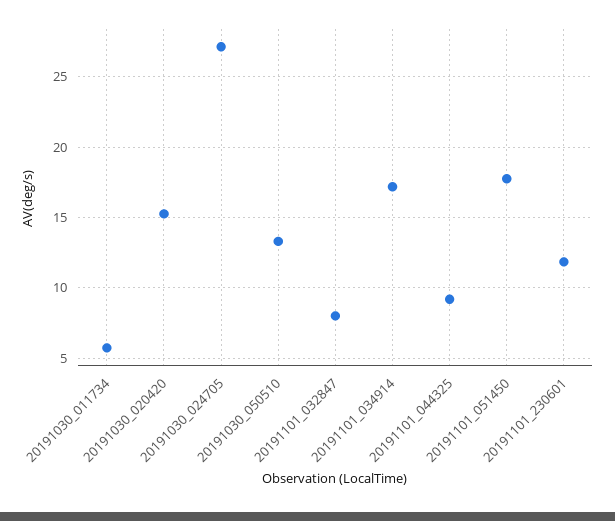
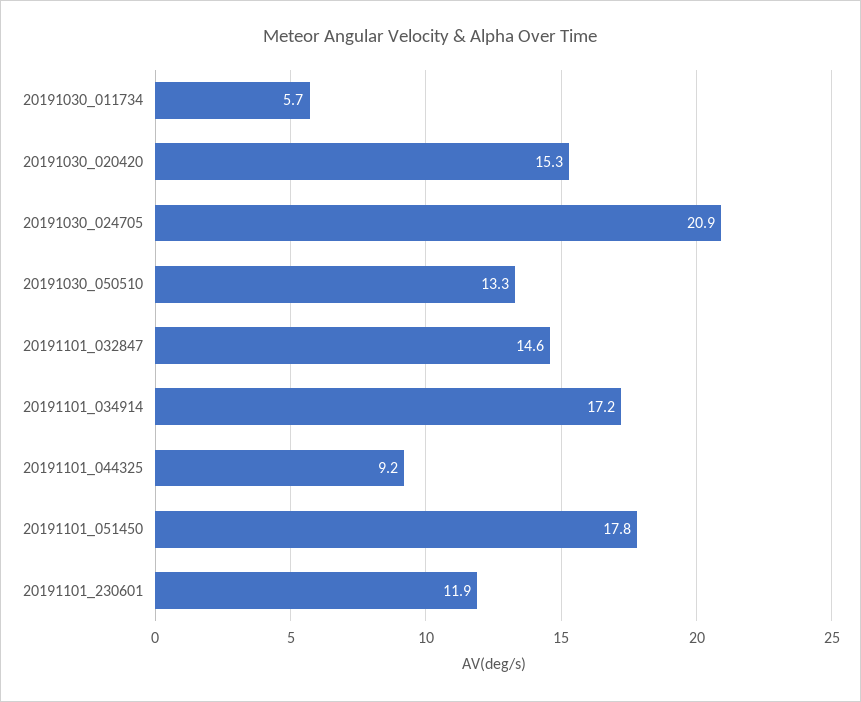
  {
    "20191030_011734": 5.7,
    "20191030_020420": 15.3,
-   "20191030_024705": 27,
+   "20191030_024705": 20.9,
    "20191030_050510": 13.3,
-   "20191101_032847": 8,
+   "20191101_032847": 14.6,
    "20191101_034914": 17.2,
    "20191101_044325": 9.2,
    "20191101_051450": 17.8,
    "20191101_230601": 11.9
  }

